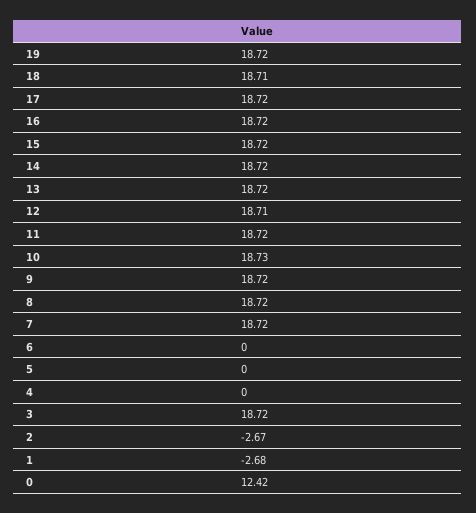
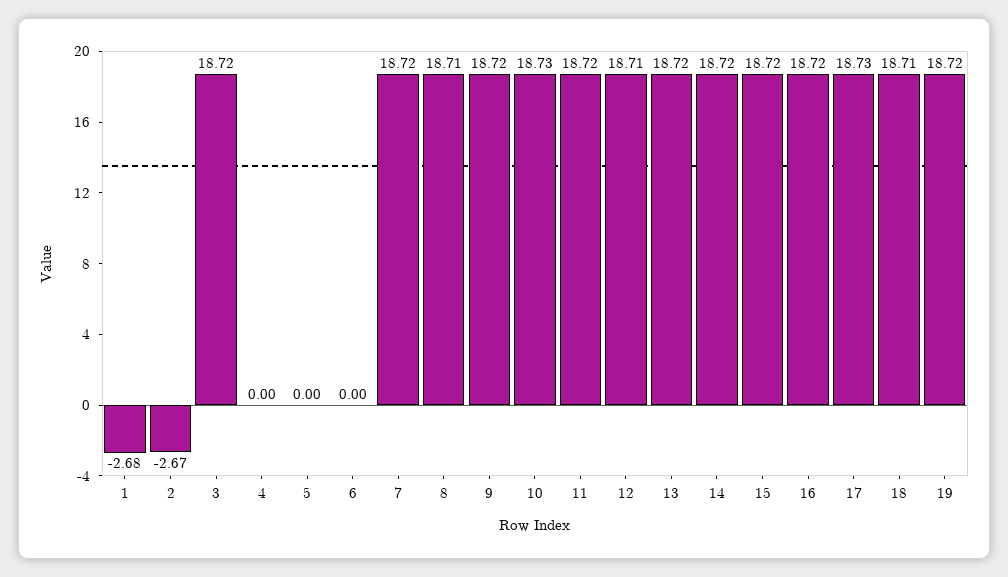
  {
    "19": 18.72,
    "18": 18.71,
-   "17": 18.72,
+   "17": 18.73,
    "16": 18.72,
    "15": 18.72,
    "14": 18.72,
    "13": 18.72,
    "12": 18.71,
    "11": 18.72,
    "10": 18.73,
    "9": 18.72,
-   "8": 18.72,
+   "8": 18.71,
    "7": 18.72,
    "6": 0,
    "5": 0,
    "4": 0,
    "3": 18.72,
    "2": -2.67,
-   "1": -2.68,
+   "1": -2.68
-   "0": 12.42
  }

